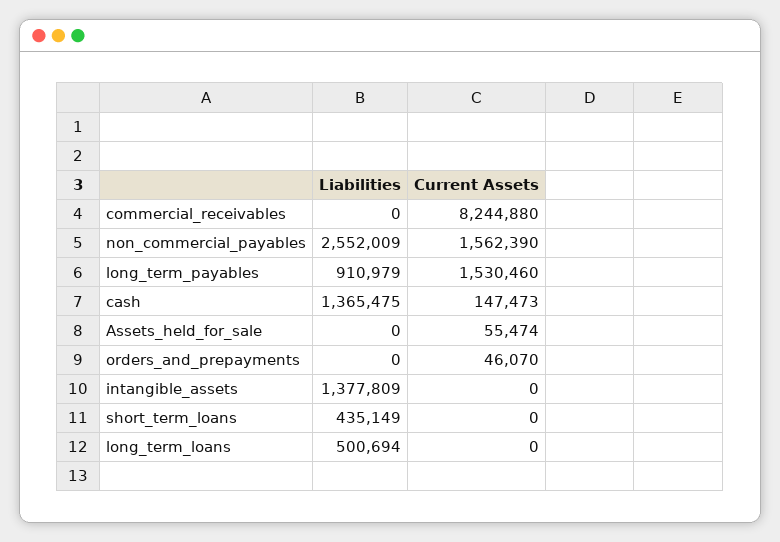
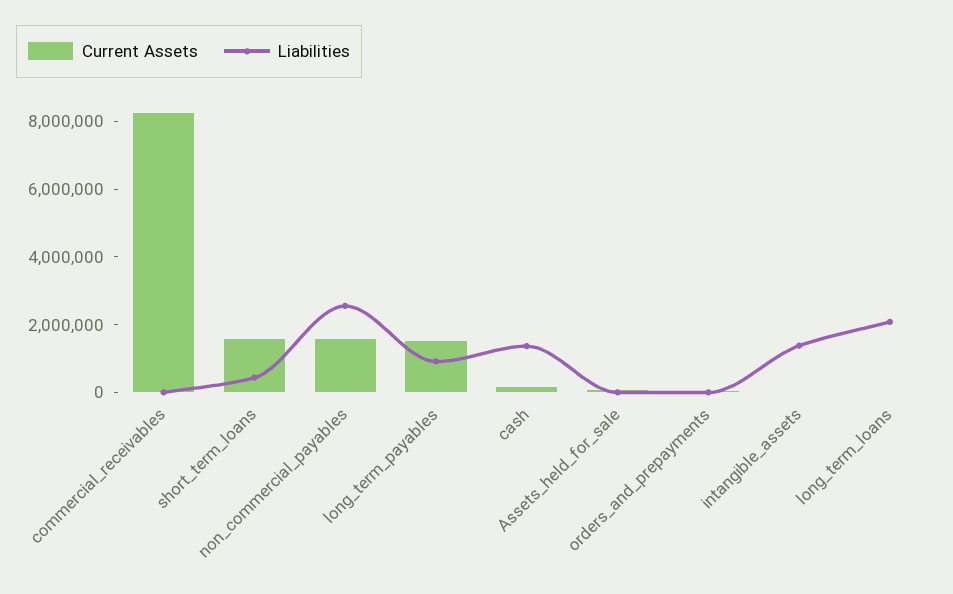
  {
    "Liabilities": {
      "commercial_receivables": 0,
      "non_commercial_payables": 2552009,
      "long_term_payables": 910979,
      "cash": 1365475,
      "Assets_held_for_sale": 0,
      "orders_and_prepayments": 0,
      "intangible_assets": 1377809,
      "short_term_loans": 435149,
-     "long_term_loans": 500694
+     "long_term_loans": 2000000
    },
    "Current Assets": {
      "commercial_receivables": 8244880,
      "non_commercial_payables": 1562390,
      "long_term_payables": 1530460,
      "cash": 147473,
      "Assets_held_for_sale": 55474,
      "orders_and_prepayments": 46070,
      "intangible_assets": 0,
-     "short_term_loans": 0,
+     "short_term_loans": 1500000,
      "long_term_loans": 0
    }
  }

